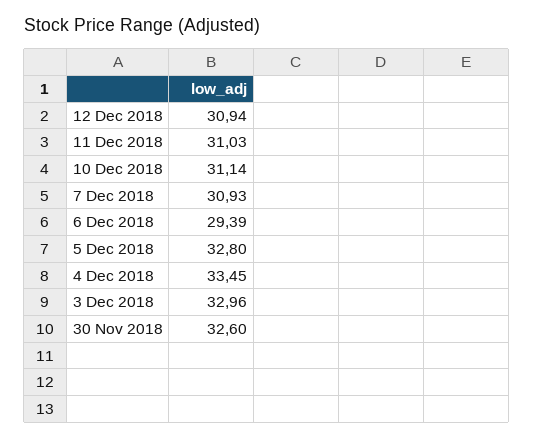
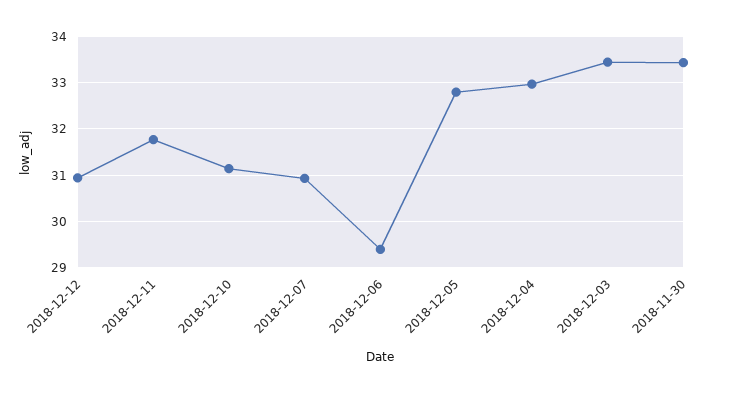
  {
    "12 Dec 2018": 30.94,
-   "11 Dec 2018": 31.03,
+   "11 Dec 2018": 31.8,
    "10 Dec 2018": 31.14,
    "7 Dec 2018": 30.93,
    "6 Dec 2018": 29.39,
    "5 Dec 2018": 32.8,
-   "4 Dec 2018": 33.45,
+   "4 Dec 2018": 33,
-   "3 Dec 2018": 32.96,
+   "3 Dec 2018": 33.4,
-   "30 Nov 2018": 32.6
+   "30 Nov 2018": 33.4
  }

